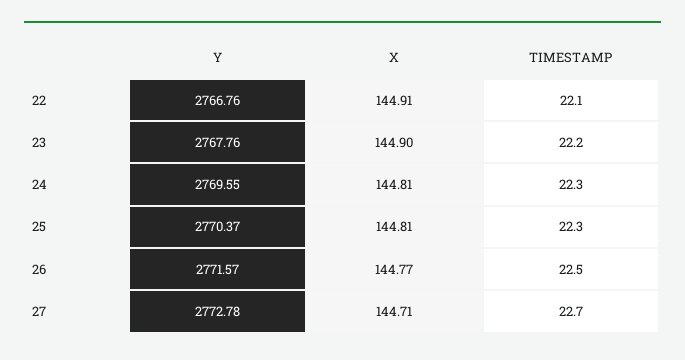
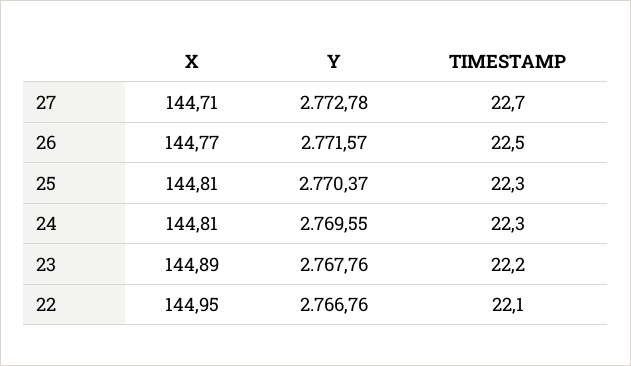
  {
    "Y": {
      "22": 2766.76,
      "23": 2767.76,
      "24": 2769.55,
      "25": 2770.37,
      "26": 2771.57,
      "27": 2772.78
    },
    "X": {
-     "22": 144.91,
+     "22": 144.95,
-     "23": 144.9,
+     "23": 144.89,
      "24": 144.81,
      "25": 144.81,
      "26": 144.77,
      "27": 144.71
    },
    "TIMESTAMP": {
      "22": 22.1,
      "23": 22.2,
      "24": 22.3,
      "25": 22.3,
      "26": 22.5,
      "27": 22.7
    }
  }

